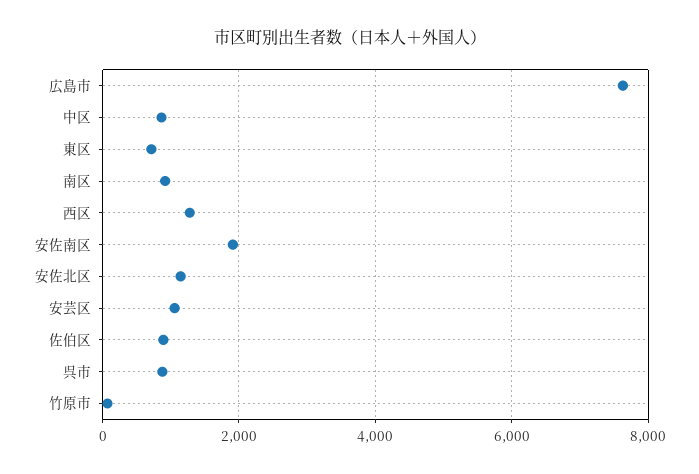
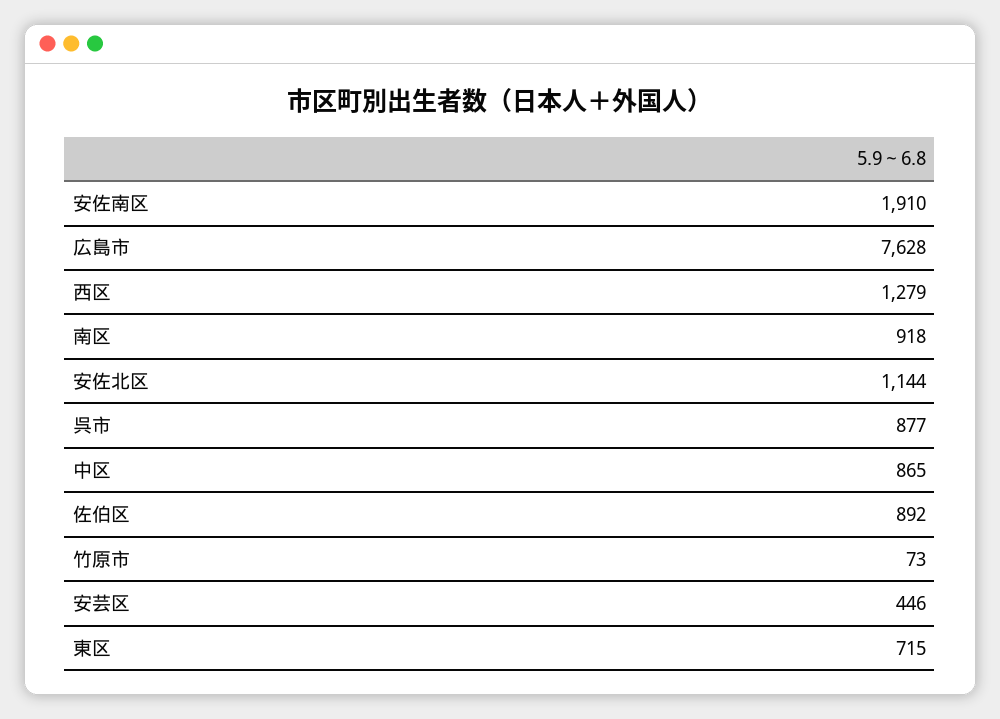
  {
    "広島市": 7628,
    "中区": 865,
    "東区": 715,
    "南区": 918,
    "西区": 1279,
    "安佐南区": 1910,
    "安佐北区": 1144,
-   "安芸区": 1000,
+   "安芸区": 446,
    "佐伯区": 892,
    "呉市": 877,
    "竹原市": 73
  }

